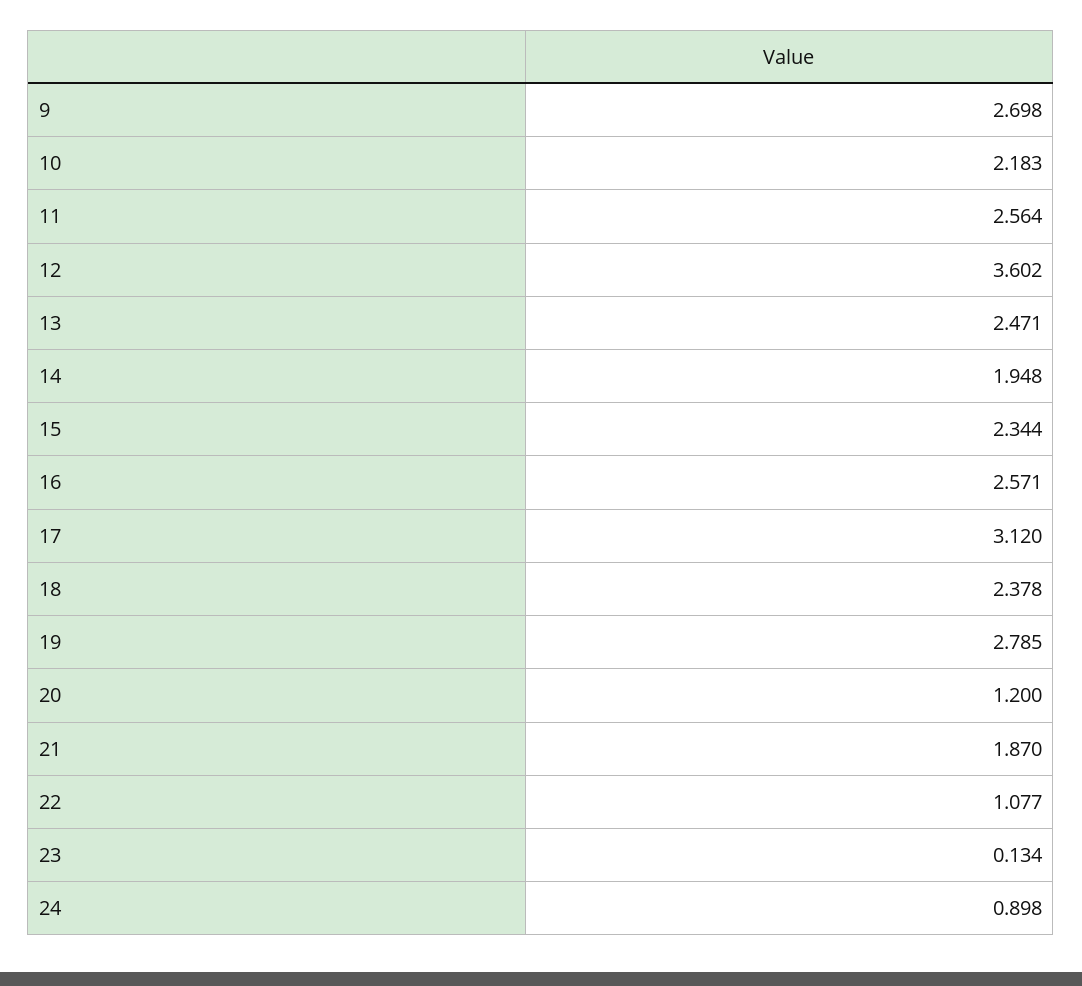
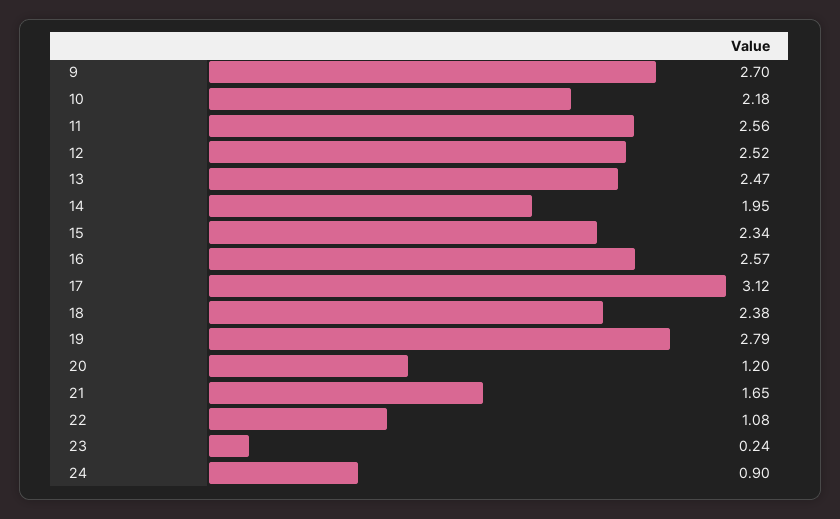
  {
    "9": 2.698,
    "10": 2.183,
    "11": 2.564,
-   "12": 3.602,
+   "12": 2.52,
    "13": 2.471,
    "14": 1.948,
    "15": 2.344,
    "16": 2.571,
    "17": 3.12,
    "18": 2.378,
    "19": 2.785,
    "20": 1.2,
-   "21": 1.87,
+   "21": 1.65,
    "22": 1.077,
-   "23": 0.134,
+   "23": 0.24,
    "24": 0.898
  }

